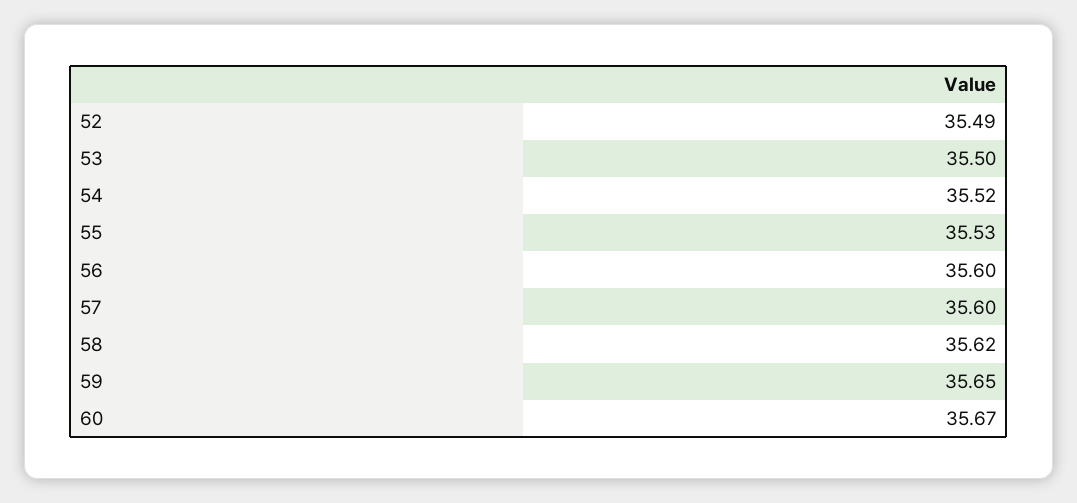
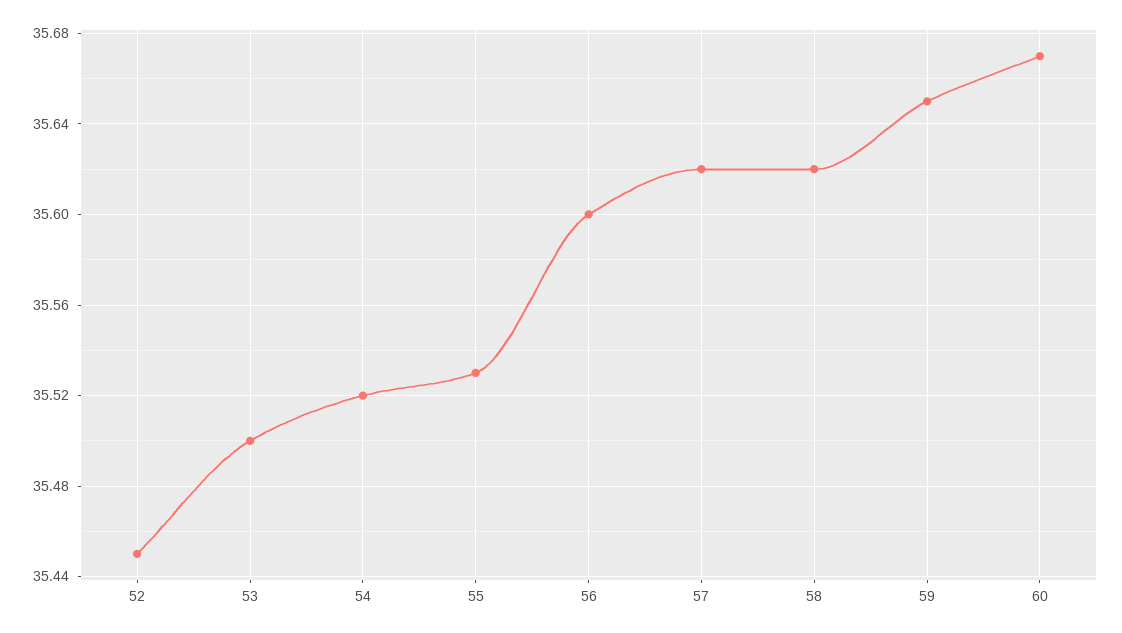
  {
-   "52": 35.49,
+   "52": 35.45,
    "53": 35.5,
    "54": 35.52,
    "55": 35.53,
    "56": 35.6,
-   "57": 35.6,
+   "57": 35.62,
    "58": 35.62,
    "59": 35.65,
    "60": 35.67
  }

